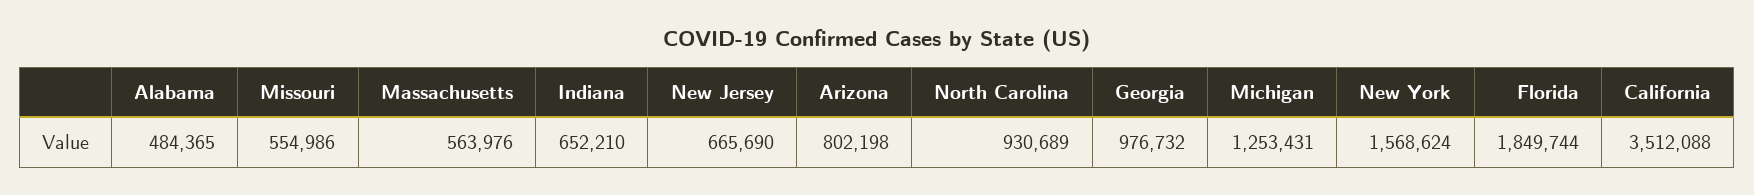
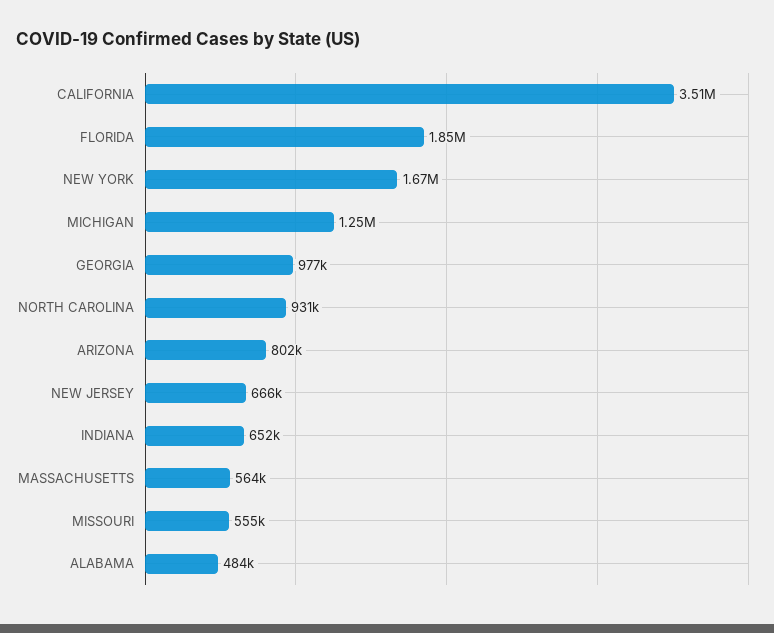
  {
    "Alabama": 484365,
    "Missouri": 554986,
    "Massachusetts": 563976,
    "Indiana": 652210,
    "New Jersey": 665690,
    "Arizona": 802198,
    "North Carolina": 930689,
    "Georgia": 976732,
    "Michigan": 1253431,
-   "New York": 1568624,
+   "New York": 1670000,
    "Florida": 1849744,
    "California": 3512088
  }

